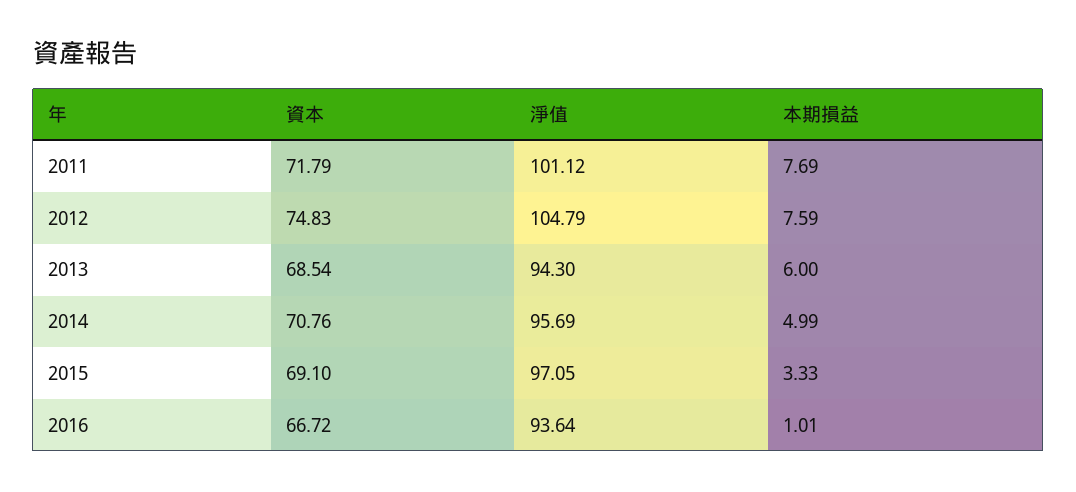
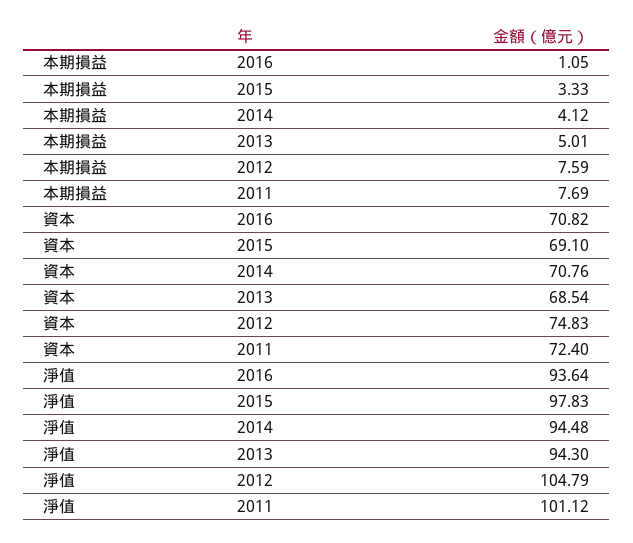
  {
    "資本": {
-     "2011": 71.79,
+     "2011": 72.4,
      "2012": 74.83,
      "2013": 68.54,
      "2014": 70.76,
      "2015": 69.1,
-     "2016": 66.72
+     "2016": 70.82
    },
    "淨值": {
      "2011": 101.12,
      "2012": 104.79,
      "2013": 94.3,
-     "2014": 95.69,
+     "2014": 94.48,
-     "2015": 97.05,
+     "2015": 97.83,
      "2016": 93.64
    },
    "本期損益": {
      "2011": 7.69,
      "2012": 7.59,
-     "2013": 6,
+     "2013": 5.01,
-     "2014": 4.99,
+     "2014": 4.12,
      "2015": 3.33,
-     "2016": 1.01
+     "2016": 1.05
    }
  }

